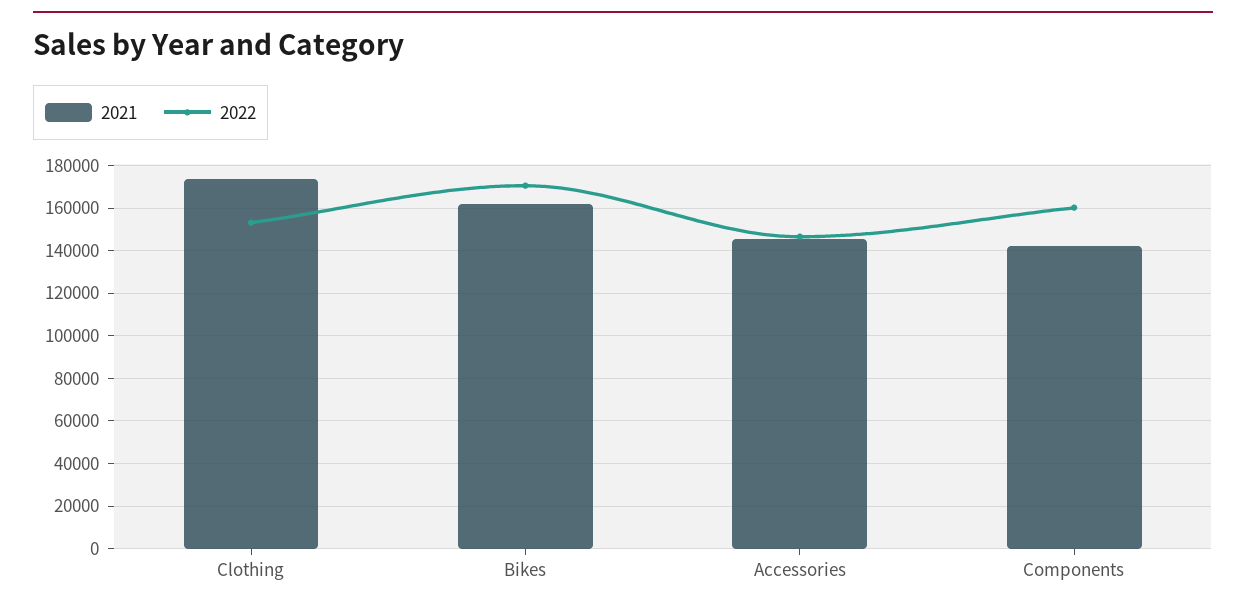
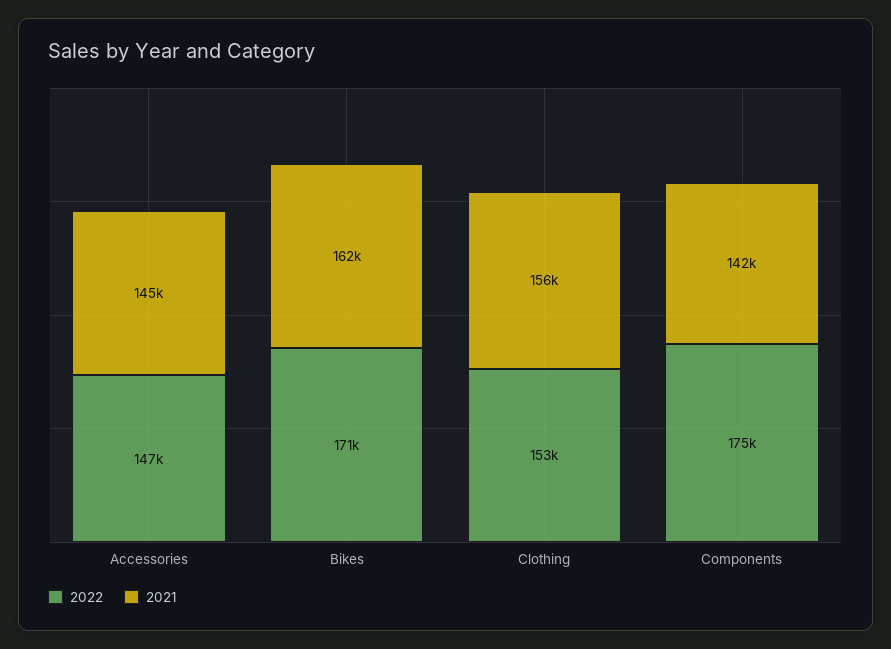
  {
    "2021": {
-     "Clothing": 175000,
+     "Clothing": 156000,
      "Bikes": 162000,
      "Accessories": 145000,
      "Components": 142000
    },
    "2022": {
      "Clothing": 153000,
      "Bikes": 171000,
      "Accessories": 147000,
-     "Components": 160000
+     "Components": 175000
    }
  }

